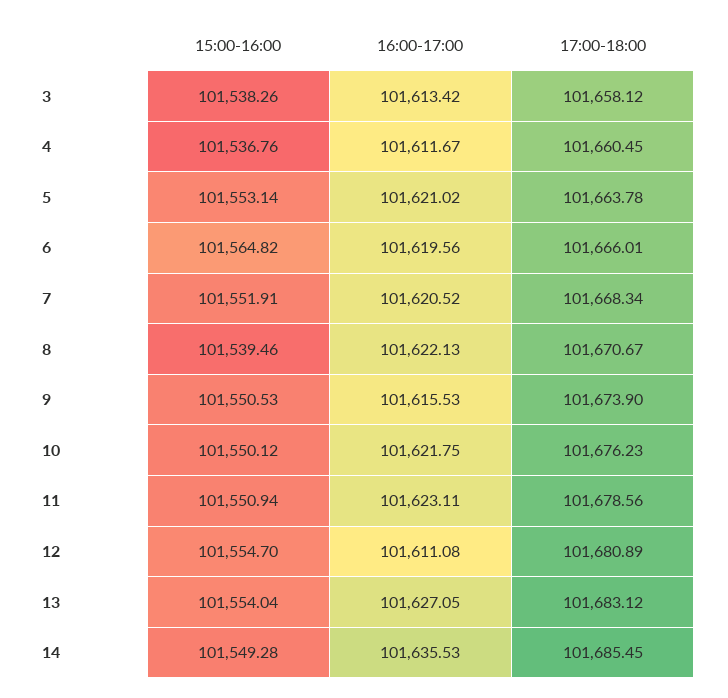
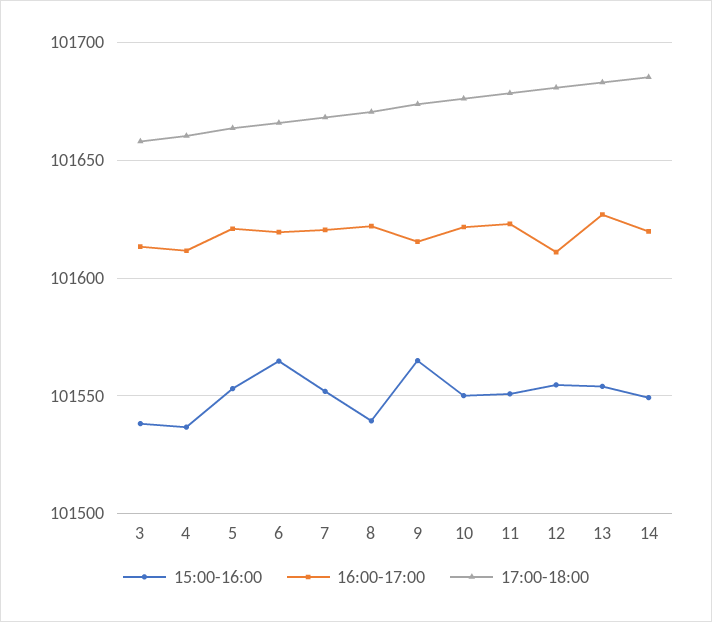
  {
    "15:00-16:00": {
      "3": 101538.26,
      "4": 101536.76,
      "5": 101553.14,
      "6": 101564.82,
      "7": 101551.91,
      "8": 101539.46,
-     "9": 101550.53,
+     "9": 101565,
      "10": 101550.12,
      "11": 101550.94,
      "12": 101554.7,
      "13": 101554.04,
      "14": 101549.28
    },
    "16:00-17:00": {
      "3": 101613.42,
      "4": 101611.67,
      "5": 101621.02,
      "6": 101619.56,
      "7": 101620.52,
      "8": 101622.13,
      "9": 101615.53,
      "10": 101621.75,
      "11": 101623.11,
      "12": 101611.08,
      "13": 101627.05,
-     "14": 101635.53
+     "14": 101620
    },
    "17:00-18:00": {
      "3": 101658.12,
      "4": 101660.45,
      "5": 101663.78,
      "6": 101666.01,
      "7": 101668.34,
      "8": 101670.67,
      "9": 101673.9,
      "10": 101676.23,
      "11": 101678.56,
      "12": 101680.89,
      "13": 101683.12,
      "14": 101685.45
    }
  }

